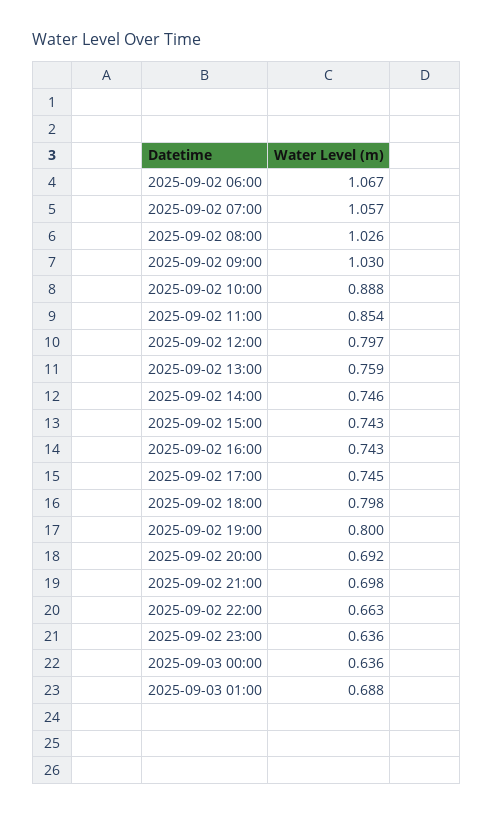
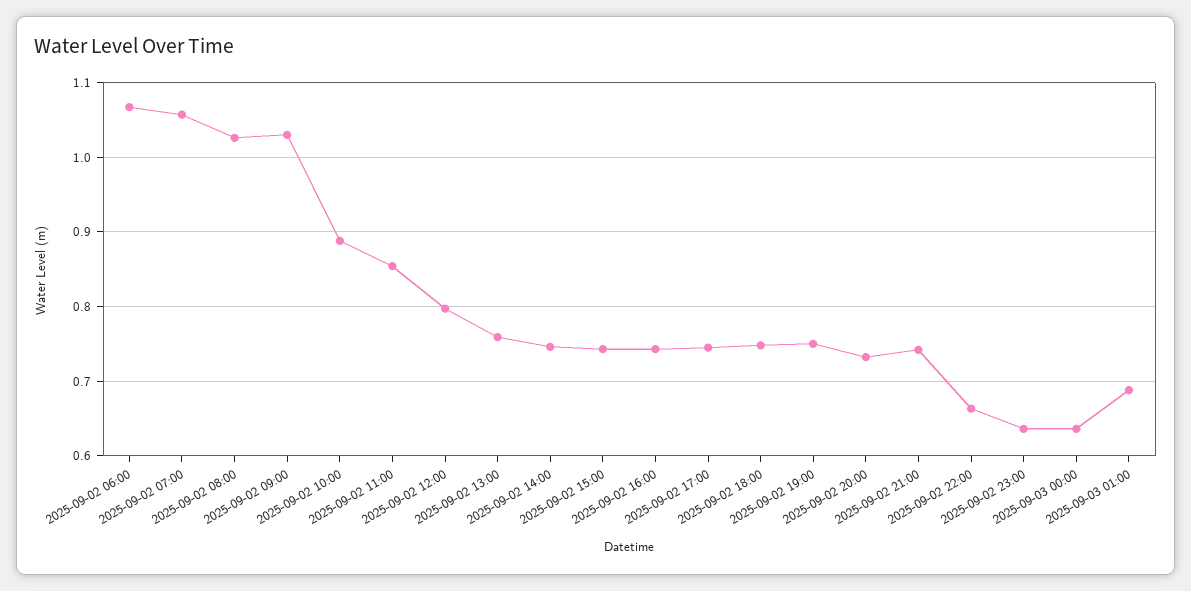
  {
    "2025-09-02 06:00": 1.067,
    "2025-09-02 07:00": 1.057,
    "2025-09-02 08:00": 1.026,
    "2025-09-02 09:00": 1.03,
    "2025-09-02 10:00": 0.888,
    "2025-09-02 11:00": 0.854,
    "2025-09-02 12:00": 0.797,
    "2025-09-02 13:00": 0.759,
    "2025-09-02 14:00": 0.746,
    "2025-09-02 15:00": 0.743,
    "2025-09-02 16:00": 0.743,
    "2025-09-02 17:00": 0.745,
-   "2025-09-02 18:00": 0.798,
+   "2025-09-02 18:00": 0.75,
-   "2025-09-02 19:00": 0.8,
+   "2025-09-02 19:00": 0.75,
-   "2025-09-02 20:00": 0.692,
+   "2025-09-02 20:00": 0.73,
-   "2025-09-02 21:00": 0.698,
+   "2025-09-02 21:00": 0.74,
    "2025-09-02 22:00": 0.663,
    "2025-09-02 23:00": 0.636,
    "2025-09-03 00:00": 0.636,
    "2025-09-03 01:00": 0.688
  }

